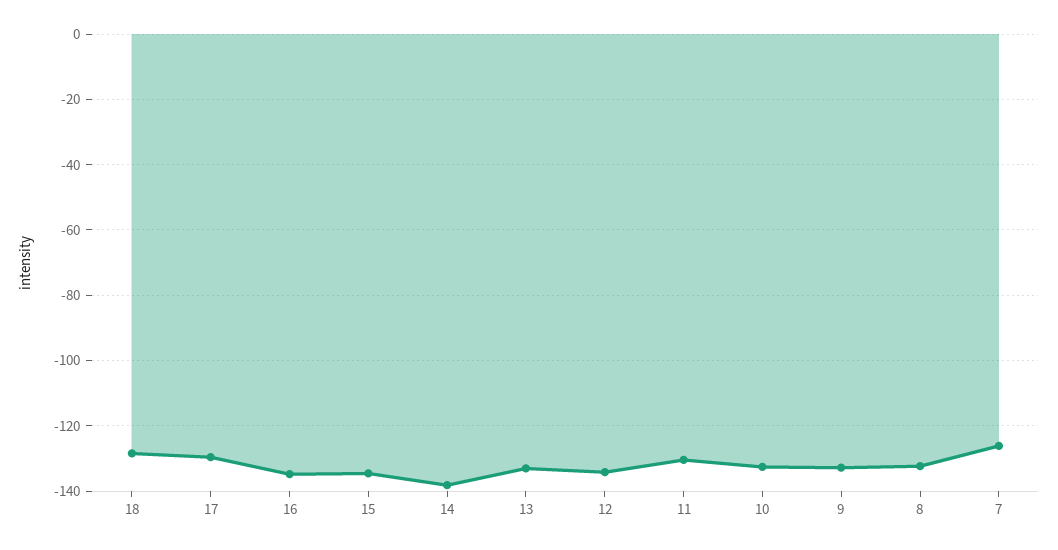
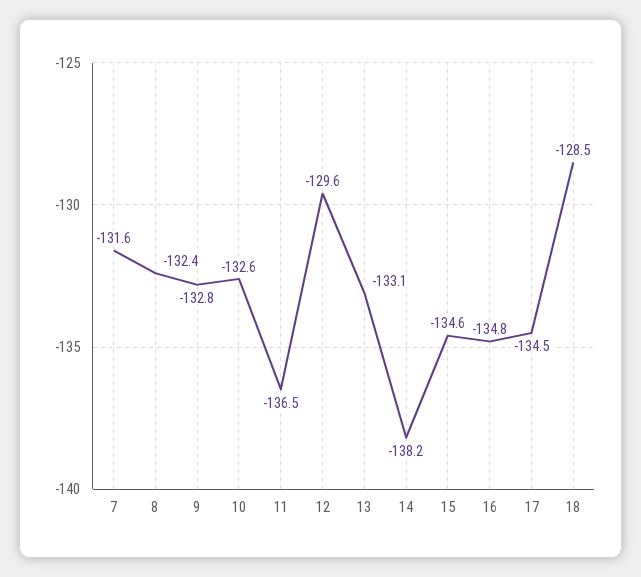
  {
    "18": -128.5,
-   "17": -130,
+   "17": -134.5,
    "16": -134.8,
    "15": -134.6,
    "14": -138.2,
    "13": -133.1,
-   "12": -134,
+   "12": -129.6,
-   "11": -130,
+   "11": -136.5,
    "10": -132.6,
    "9": -132.8,
    "8": -132.4,
-   "7": -126
+   "7": -131.6
  }

